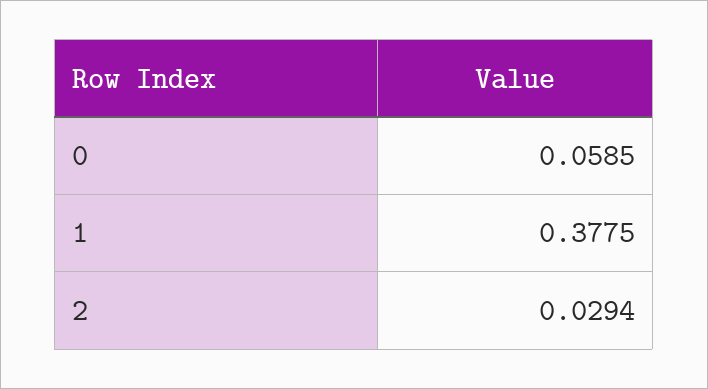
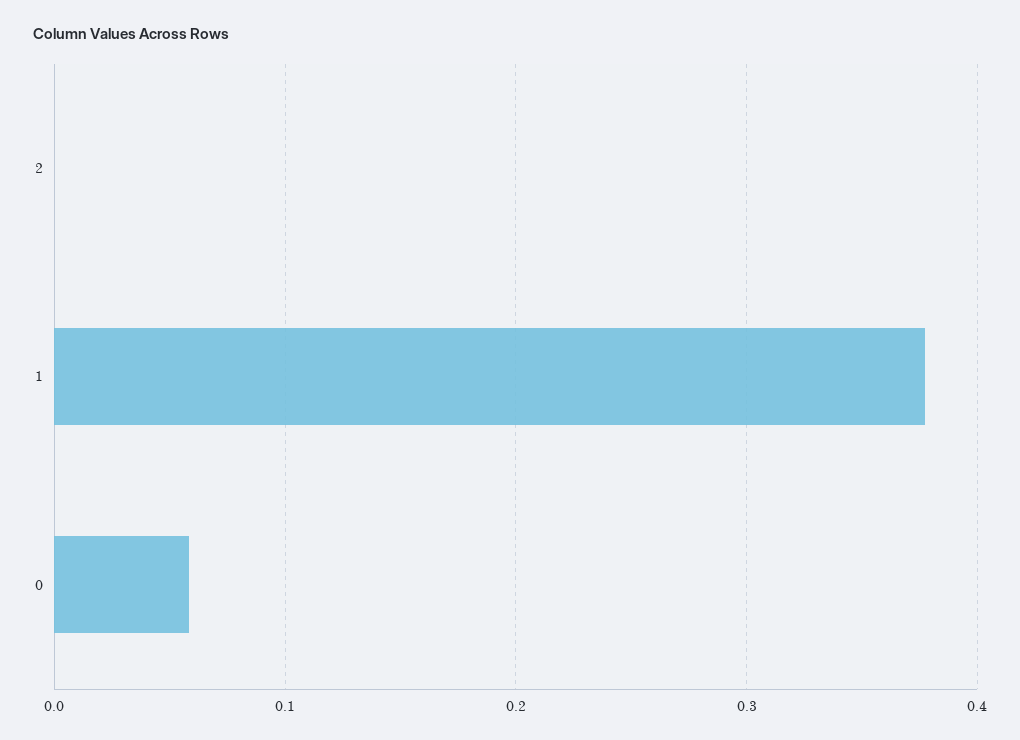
  {
    "0": 0.0585,
    "1": 0.3775,
-   "2": 0.0294
+   "2": 0
  }

